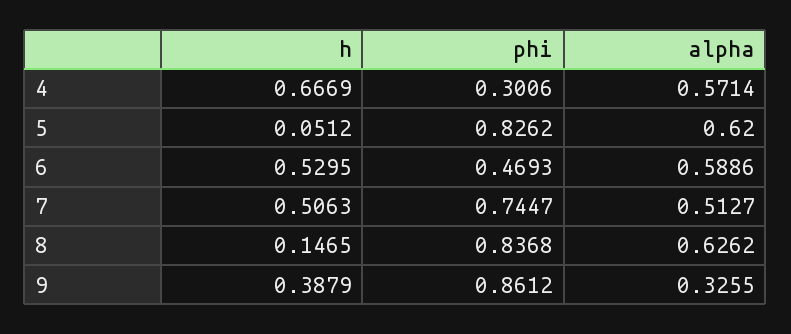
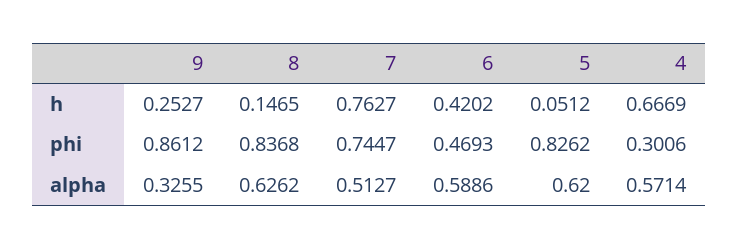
  {
    "h": {
      "4": 0.6669,
      "5": 0.0512,
-     "6": 0.5295,
+     "6": 0.4202,
-     "7": 0.5063,
+     "7": 0.7627,
      "8": 0.1465,
-     "9": 0.3879
+     "9": 0.2527
    },
    "phi": {
      "4": 0.3006,
      "5": 0.8262,
      "6": 0.4693,
      "7": 0.7447,
      "8": 0.8368,
      "9": 0.8612
    },
    "alpha": {
      "4": 0.5714,
      "5": 0.62,
      "6": 0.5886,
      "7": 0.5127,
      "8": 0.6262,
      "9": 0.3255
    }
  }

